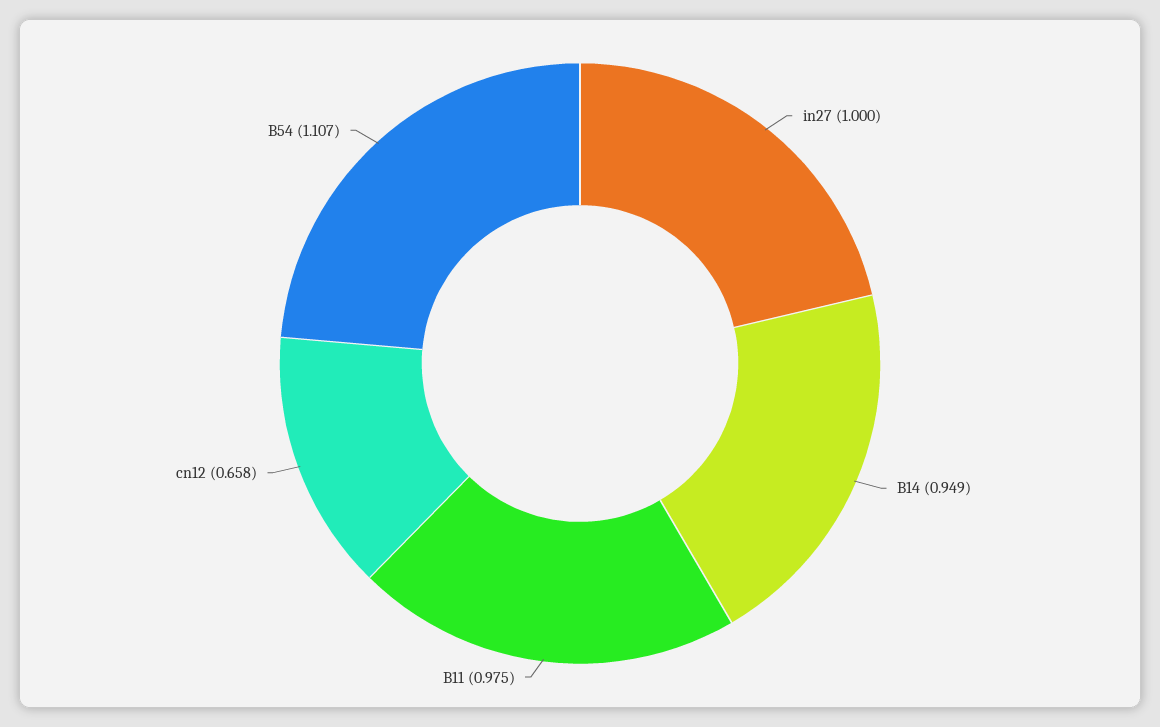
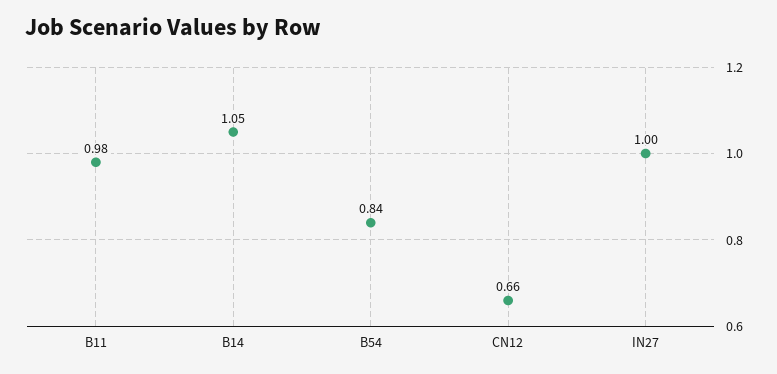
  {
    "in27": 1,
-   "B14": 0.949,
+   "B14": 1.05,
    "B11": 0.975,
    "cn12": 0.658,
-   "B54": 1.107
+   "B54": 0.84
  }

